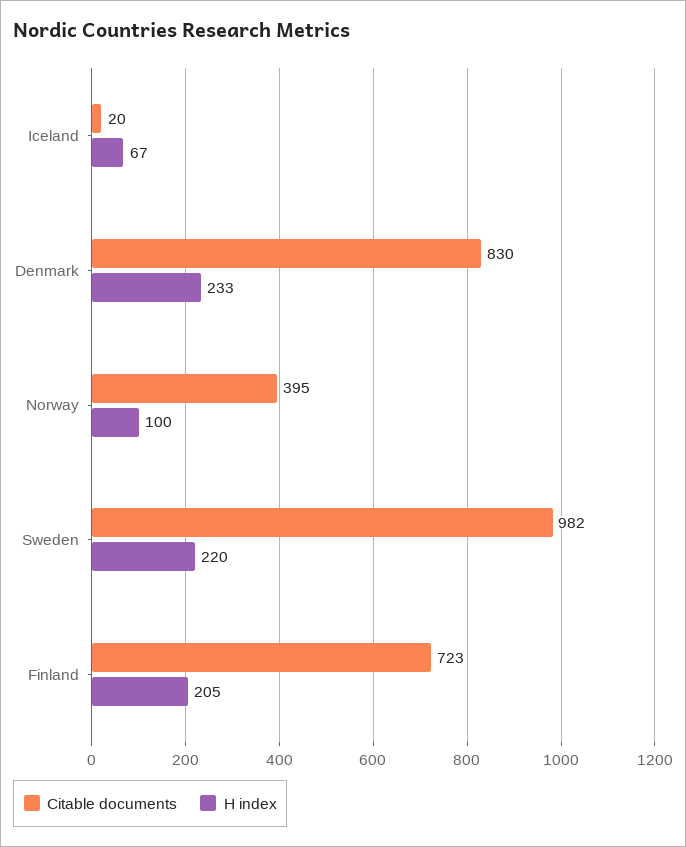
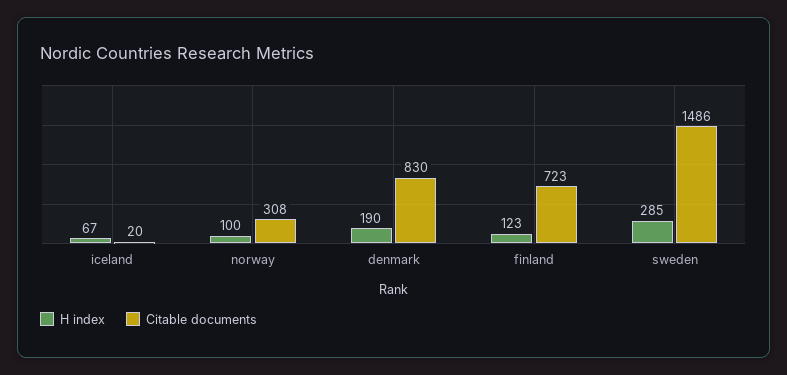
  {
    "Citable documents": {
      "Iceland": 20,
      "Denmark": 830,
-     "Norway": 395,
+     "Norway": 308,
-     "Sweden": 982,
+     "Sweden": 1486,
      "Finland": 723
    },
    "H index": {
      "Iceland": 67,
-     "Denmark": 233,
+     "Denmark": 190,
      "Norway": 100,
-     "Sweden": 220,
+     "Sweden": 285,
-     "Finland": 205
+     "Finland": 123
    }
  }

